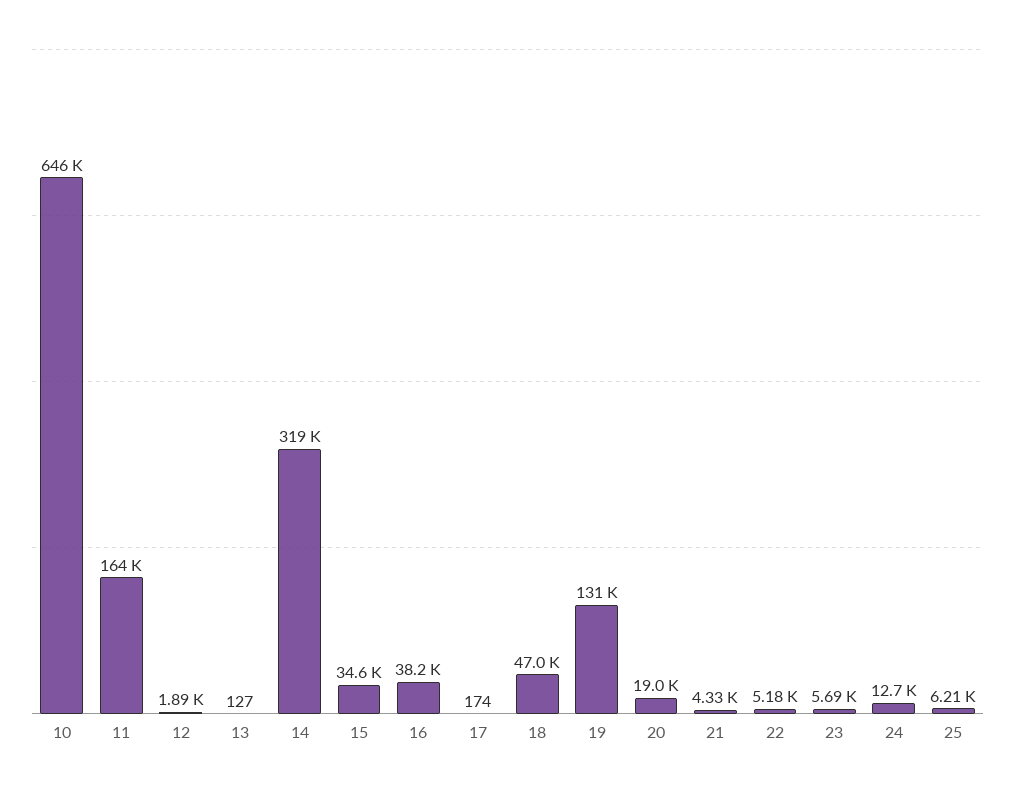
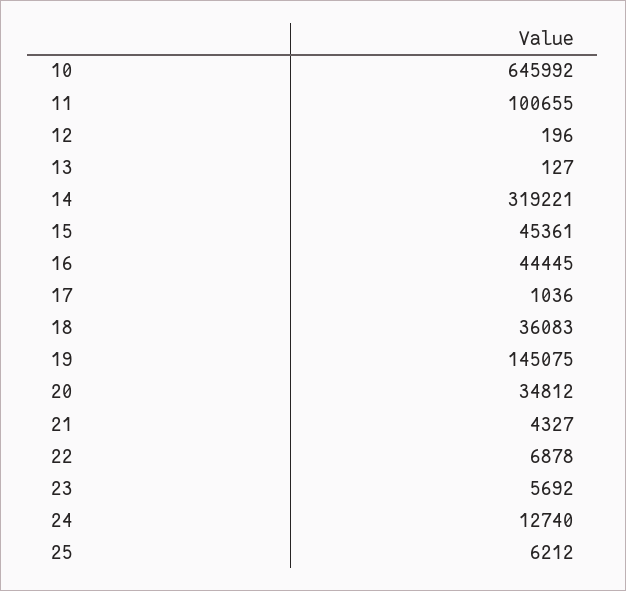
  {
    "10": 645992,
-   "11": 164000,
+   "11": 100655,
-   "12": 1890,
+   "12": 196,
    "13": 127,
    "14": 319221,
-   "15": 34600,
+   "15": 45361,
-   "16": 38200,
+   "16": 44445,
-   "17": 174,
+   "17": 1036,
-   "18": 47000,
+   "18": 36083,
-   "19": 131000,
+   "19": 145075,
-   "20": 19000,
+   "20": 34812,
    "21": 4327,
-   "22": 5180,
+   "22": 6878,
    "23": 5692,
    "24": 12740,
    "25": 6212
  }

